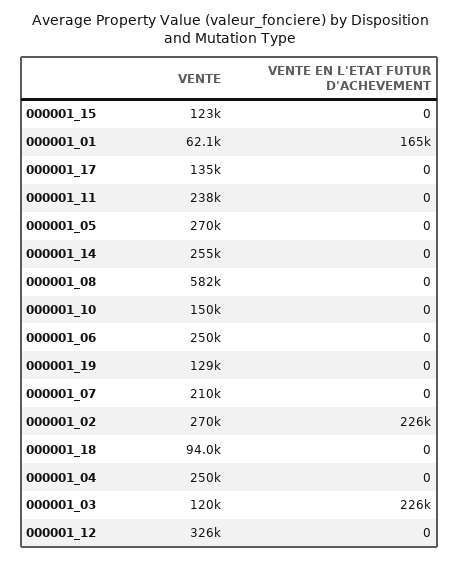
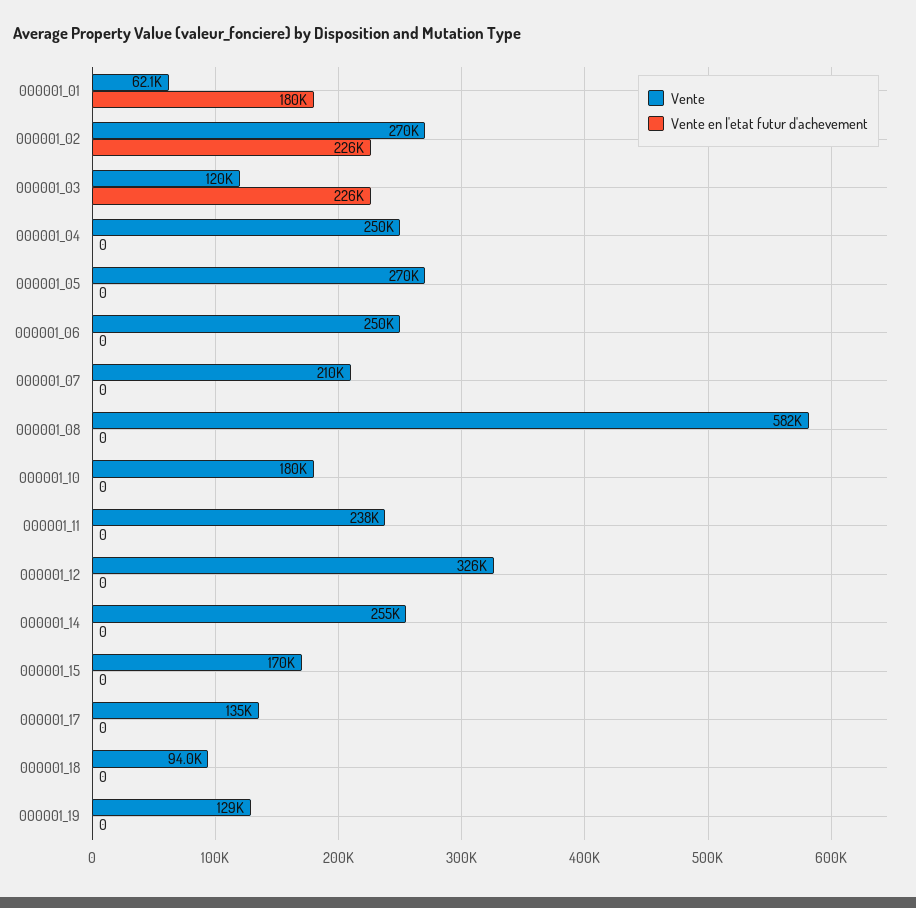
  {
    "VENTE": {
-     "000001_15": 123000,
+     "000001_15": 170000,
      "000001_01": 62100,
      "000001_17": 135000,
      "000001_11": 238000,
      "000001_05": 270000,
      "000001_14": 255000,
      "000001_08": 582000,
-     "000001_10": 150000,
+     "000001_10": 180000,
      "000001_06": 250000,
      "000001_19": 129000,
      "000001_07": 210000,
      "000001_02": 270000,
      "000001_18": 94000,
      "000001_04": 250000,
      "000001_03": 120000,
      "000001_12": 326000
    },
    "VENTE EN L'ETAT FUTUR D'ACHEVEMENT": {
      "000001_15": 0,
-     "000001_01": 165000,
+     "000001_01": 180000,
      "000001_17": 0,
      "000001_11": 0,
      "000001_05": 0,
      "000001_14": 0,
      "000001_08": 0,
      "000001_10": 0,
      "000001_06": 0,
      "000001_19": 0,
      "000001_07": 0,
      "000001_02": 226000,
      "000001_18": 0,
      "000001_04": 0,
      "000001_03": 226000,
      "000001_12": 0
    }
  }

